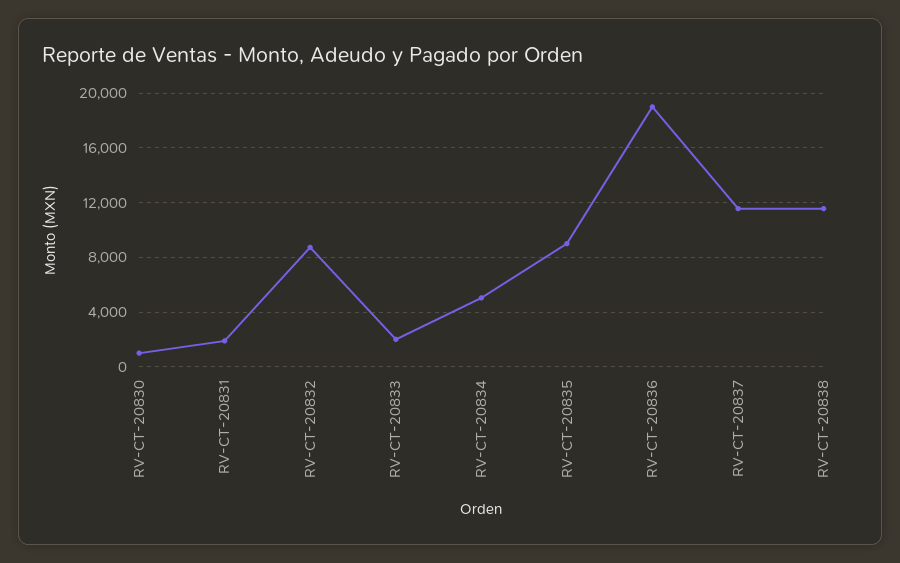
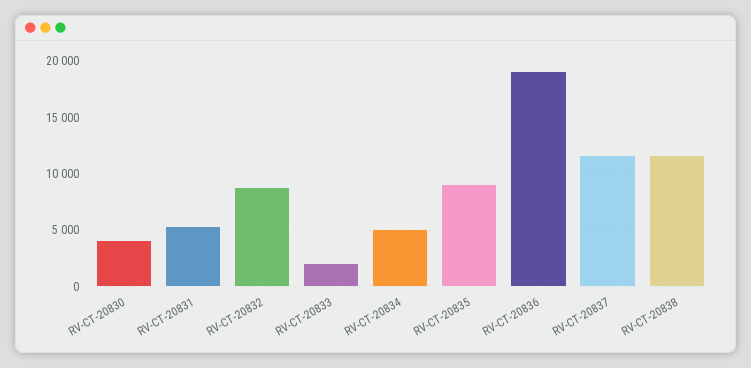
  {
-   "RV-CT-20830": 1000,
+   "RV-CT-20830": 4000,
-   "RV-CT-20831": 2000,
+   "RV-CT-20831": 5000,
    "RV-CT-20832": 8500,
    "RV-CT-20833": 2000,
    "RV-CT-20834": 5000,
    "RV-CT-20835": 9000,
    "RV-CT-20836": 19000,
    "RV-CT-20837": 11500,
    "RV-CT-20838": 11500
  }

